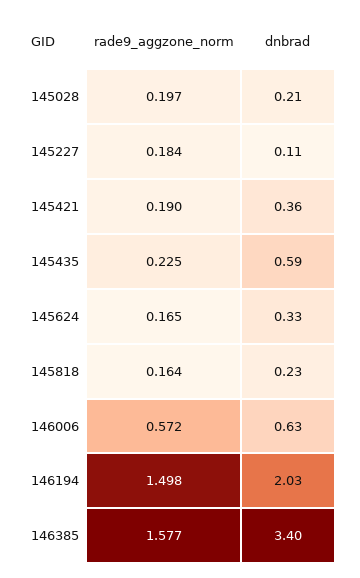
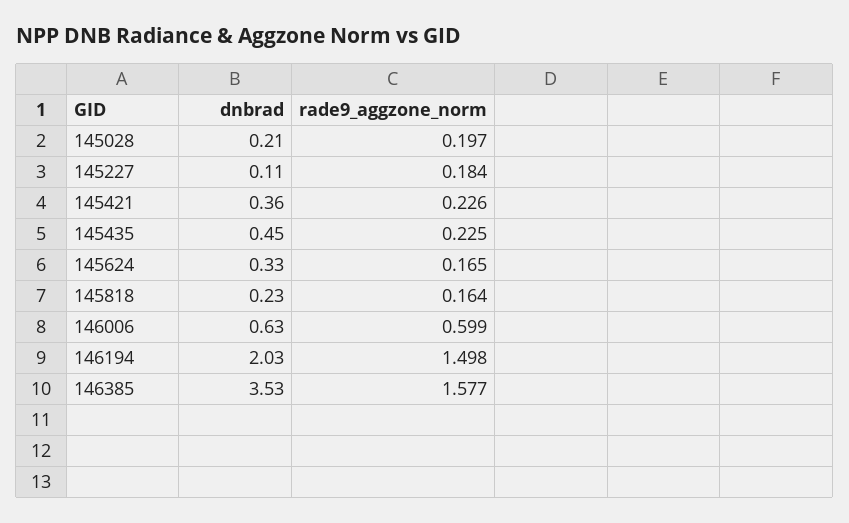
  {
    "rade9_aggzone_norm": {
      "145028": 0.197,
      "145227": 0.184,
-     "145421": 0.19,
+     "145421": 0.226,
      "145435": 0.225,
      "145624": 0.165,
      "145818": 0.164,
-     "146006": 0.572,
+     "146006": 0.599,
      "146194": 1.498,
      "146385": 1.577
    },
    "dnbrad": {
      "145028": 0.21,
      "145227": 0.11,
      "145421": 0.36,
-     "145435": 0.59,
+     "145435": 0.45,
      "145624": 0.33,
      "145818": 0.23,
      "146006": 0.63,
      "146194": 2.03,
-     "146385": 3.4
+     "146385": 3.53
    }
  }

